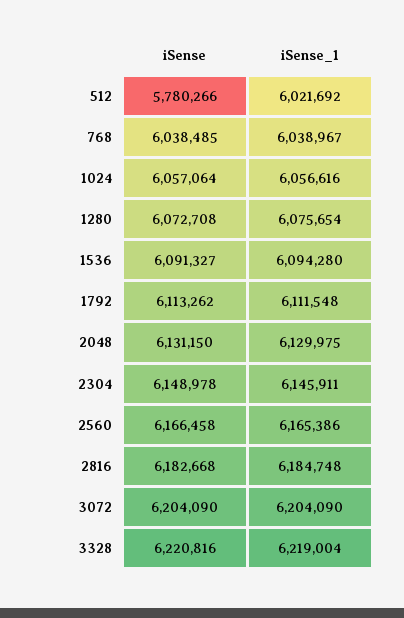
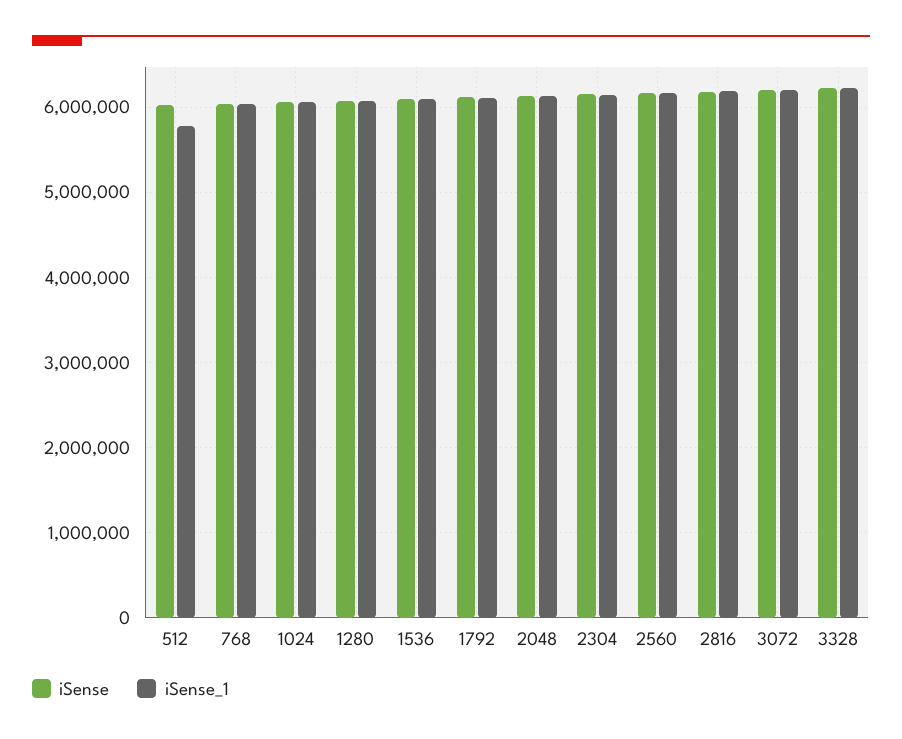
  {
    "iSense": {
-     "512": 5780266,
+     "512": 6000000,
      "768": 6038485,
      "1024": 6057064,
      "1280": 6072708,
      "1536": 6091327,
      "1792": 6113262,
      "2048": 6131150,
      "2304": 6148978,
      "2560": 6166458,
      "2816": 6182668,
      "3072": 6204090,
      "3328": 6220816
    },
    "iSense_1": {
-     "512": 6021692,
+     "512": 5800000,
      "768": 6038967,
      "1024": 6056616,
      "1280": 6075654,
      "1536": 6094280,
      "1792": 6111548,
      "2048": 6129975,
      "2304": 6145911,
      "2560": 6165386,
      "2816": 6184748,
      "3072": 6204090,
      "3328": 6219004
    }
  }

